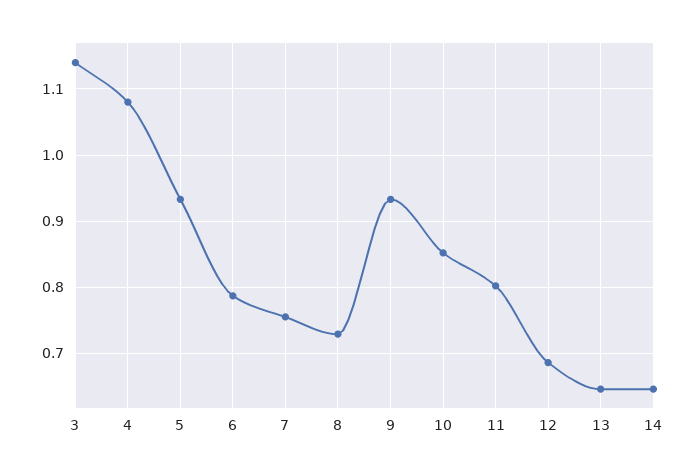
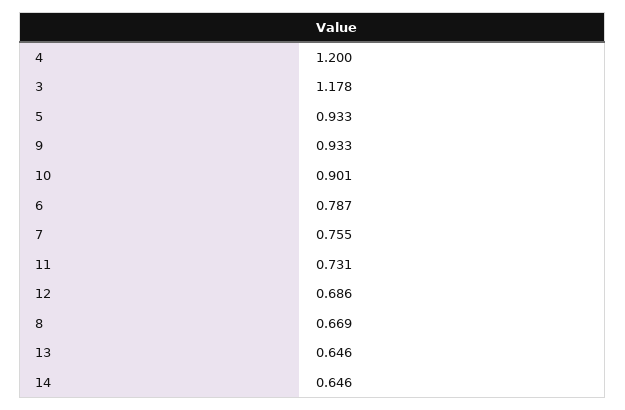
  {
-   "3": 1.14,
+   "3": 1.178,
-   "4": 1.08,
+   "4": 1.2,
    "5": 0.933,
    "6": 0.787,
    "7": 0.755,
-   "8": 0.73,
+   "8": 0.669,
    "9": 0.933,
-   "10": 0.85,
+   "10": 0.901,
-   "11": 0.8,
+   "11": 0.731,
    "12": 0.686,
    "13": 0.646,
    "14": 0.646
  }

